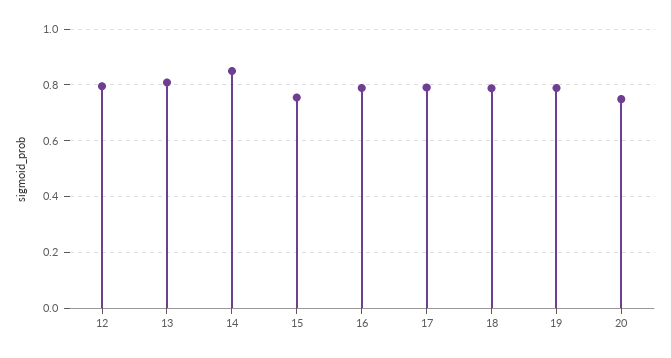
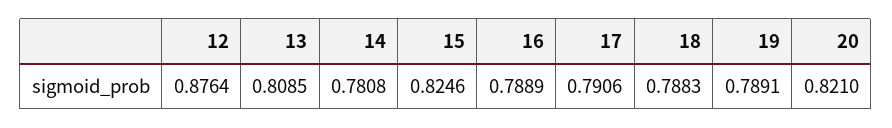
  {
-   "12": 0.8,
+   "12": 0.8764,
    "13": 0.8085,
-   "14": 0.85,
+   "14": 0.7808,
-   "15": 0.75,
+   "15": 0.8246,
    "16": 0.7889,
    "17": 0.7906,
    "18": 0.7883,
    "19": 0.7891,
-   "20": 0.75
+   "20": 0.821
  }

